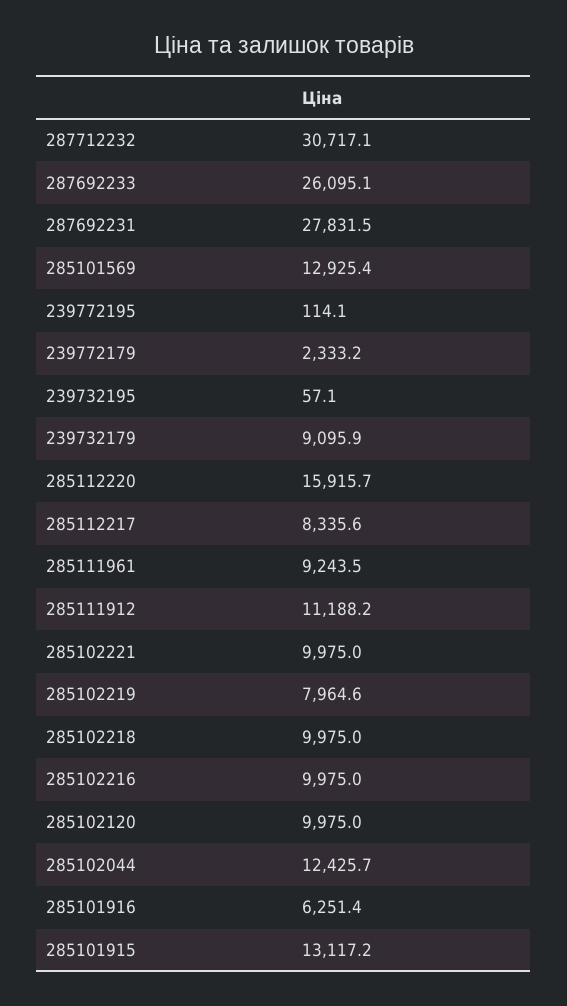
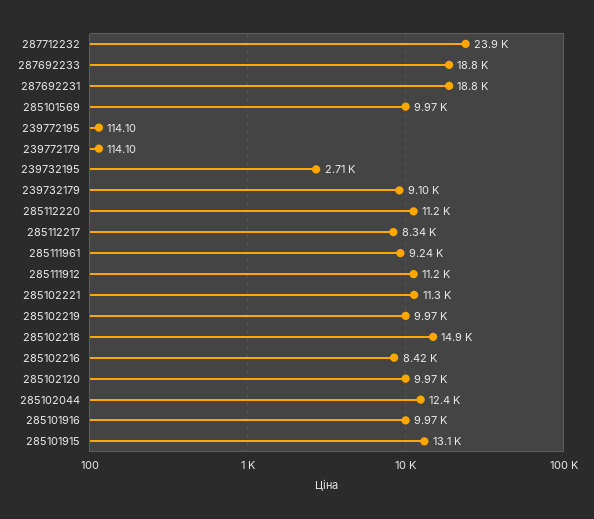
  {
-   "287712232": 30717.1,
+   "287712232": 23900,
-   "287692233": 26095.1,
+   "287692233": 18800,
-   "287692231": 27831.5,
+   "287692231": 18800,
-   "285101569": 12925.4,
+   "285101569": 9970,
    "239772195": 114.1,
-   "239772179": 2333.2,
+   "239772179": 114.1,
-   "239732195": 57.1,
+   "239732195": 2710,
    "239732179": 9095.9,
-   "285112220": 15915.7,
+   "285112220": 11200,
    "285112217": 8335.6,
    "285111961": 9243.5,
    "285111912": 11188.2,
-   "285102221": 9975,
+   "285102221": 11300,
-   "285102219": 7964.6,
+   "285102219": 9970,
-   "285102218": 9975,
+   "285102218": 14900,
-   "285102216": 9975,
+   "285102216": 8420,
    "285102120": 9975,
    "285102044": 12425.7,
-   "285101916": 6251.4,
+   "285101916": 9970,
    "285101915": 13117.2
  }

